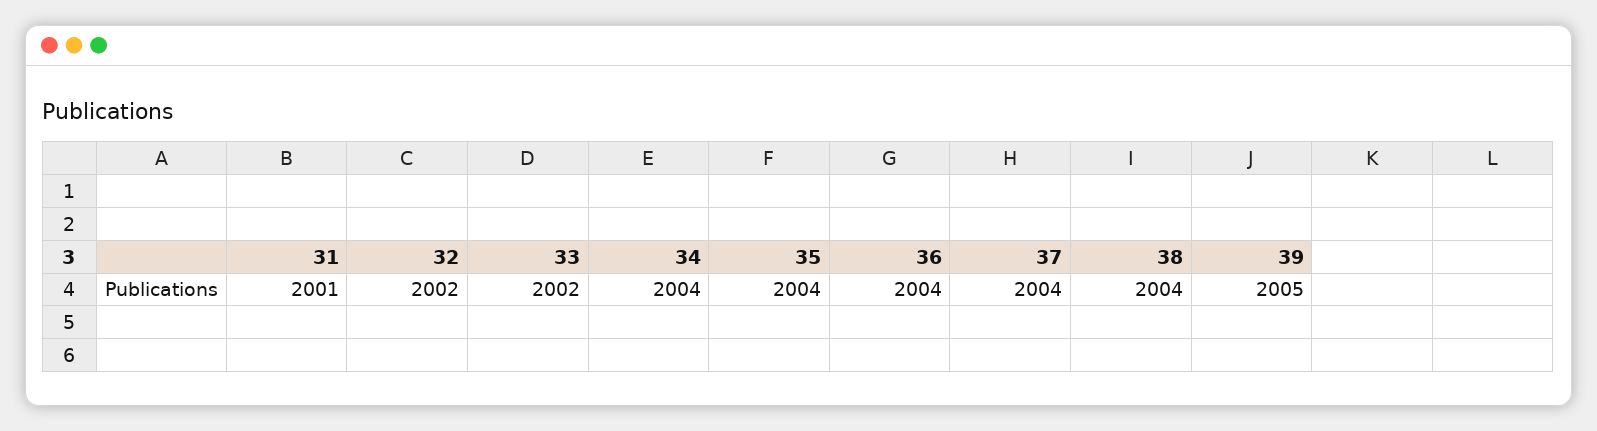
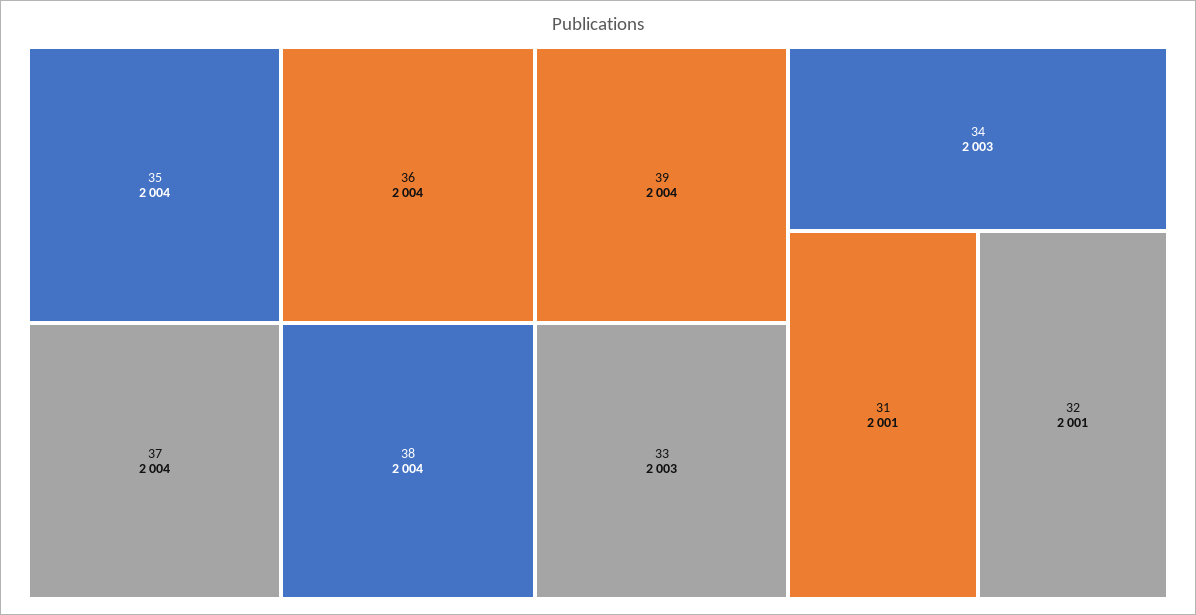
  {
    "31": 2001,
-   "32": 2002,
+   "32": 2001,
-   "33": 2002,
+   "33": 2003,
-   "34": 2004,
+   "34": 2003,
    "35": 2004,
    "36": 2004,
    "37": 2004,
    "38": 2004,
-   "39": 2005
+   "39": 2004
  }

